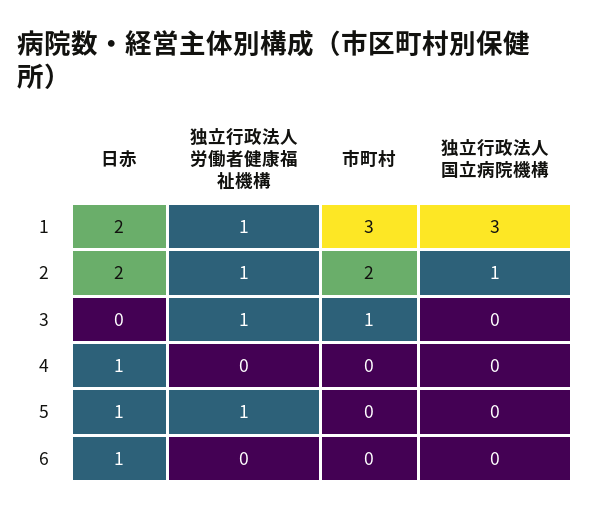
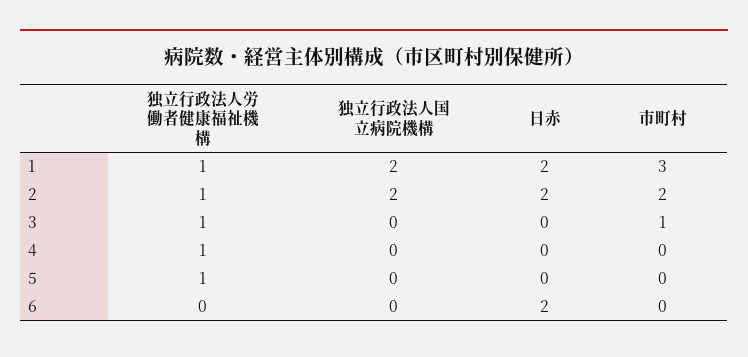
  {
    "日赤": {
      "1": 2,
      "2": 2,
      "3": 0,
-     "4": 1,
+     "4": 0,
-     "5": 1,
+     "5": 0,
-     "6": 1
+     "6": 2
    },
    "独立行政法人労働者健康福祉機構": {
      "1": 1,
      "2": 1,
      "3": 1,
-     "4": 0,
+     "4": 1,
      "5": 1,
      "6": 0
    },
    "市町村": {
      "1": 3,
      "2": 2,
      "3": 1,
      "4": 0,
      "5": 0,
      "6": 0
    },
    "独立行政法人国立病院機構": {
-     "1": 3,
+     "1": 2,
-     "2": 1,
+     "2": 2,
      "3": 0,
      "4": 0,
      "5": 0,
      "6": 0
    }
  }

